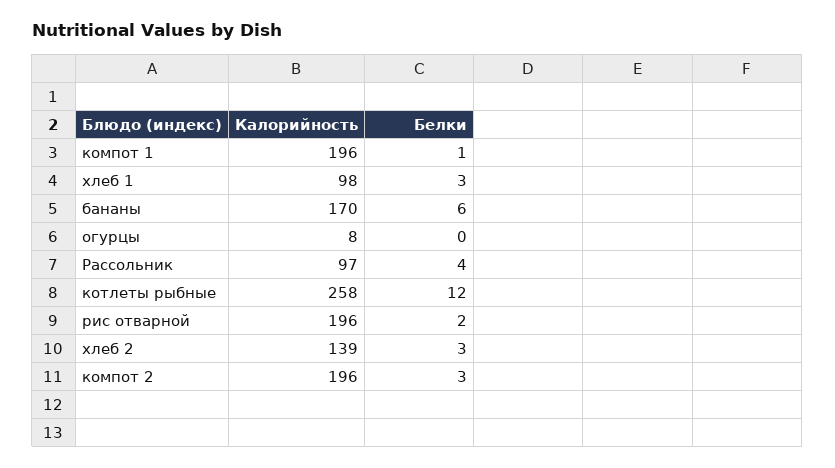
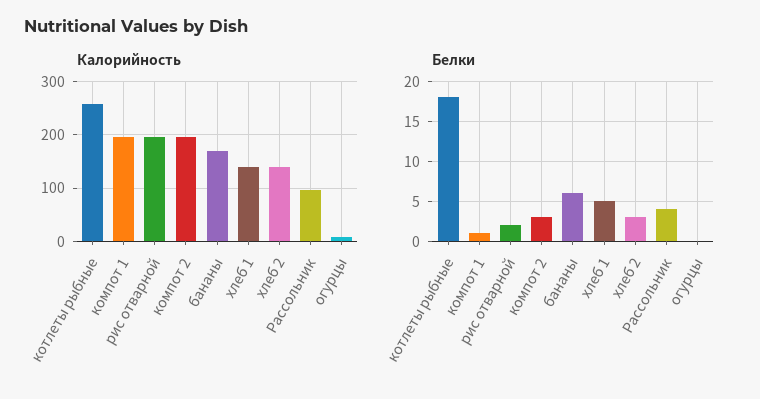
  {
    "Калорийность": {
      "компот 1": 196,
-     "хлеб 1": 98,
+     "хлеб 1": 140,
      "бананы": 170,
      "огурцы": 8,
      "Рассольник": 97,
      "котлеты рыбные": 258,
      "рис отварной": 196,
      "хлеб 2": 139,
      "компот 2": 196
    },
    "Белки": {
      "компот 1": 1,
-     "хлеб 1": 3,
+     "хлеб 1": 5,
      "бананы": 6,
      "огурцы": 0,
      "Рассольник": 4,
-     "котлеты рыбные": 12,
+     "котлеты рыбные": 18,
      "рис отварной": 2,
      "хлеб 2": 3,
      "компот 2": 3
    }
  }

